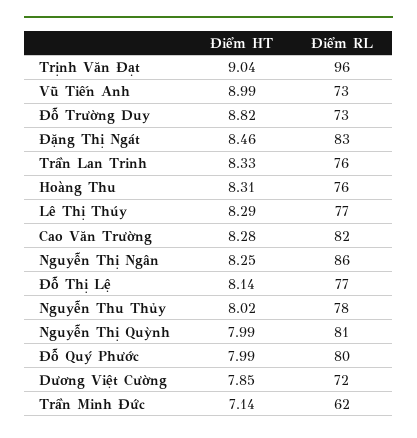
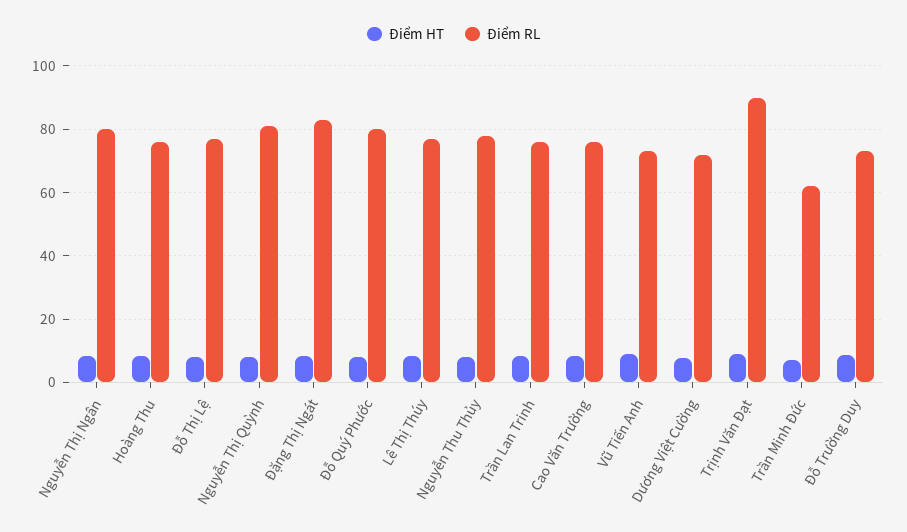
  {
    "Điểm HT": {
      "Trịnh Văn Đạt": 9.04,
      "Vũ Tiến Anh": 8.99,
      "Đỗ Trường Duy": 8.82,
      "Đặng Thị Ngát": 8.46,
      "Trần Lan Trinh": 8.33,
      "Hoàng Thu": 8.31,
      "Lê Thị Thúy": 8.29,
      "Cao Văn Trường": 8.28,
      "Nguyễn Thị Ngân": 8.25,
      "Đỗ Thị Lệ": 8.14,
      "Nguyễn Thu Thủy": 8.02,
      "Nguyễn Thị Quỳnh": 7.99,
      "Đỗ Quý Phước": 7.99,
      "Dương Việt Cường": 7.85,
      "Trần Minh Đức": 7.14
    },
    "Điểm RL": {
-     "Trịnh Văn Đạt": 96,
+     "Trịnh Văn Đạt": 90,
      "Vũ Tiến Anh": 73,
      "Đỗ Trường Duy": 73,
      "Đặng Thị Ngát": 83,
      "Trần Lan Trinh": 76,
      "Hoàng Thu": 76,
      "Lê Thị Thúy": 77,
-     "Cao Văn Trường": 82,
+     "Cao Văn Trường": 76,
-     "Nguyễn Thị Ngân": 86,
+     "Nguyễn Thị Ngân": 80,
      "Đỗ Thị Lệ": 77,
      "Nguyễn Thu Thủy": 78,
      "Nguyễn Thị Quỳnh": 81,
      "Đỗ Quý Phước": 80,
      "Dương Việt Cường": 72,
      "Trần Minh Đức": 62
    }
  }

